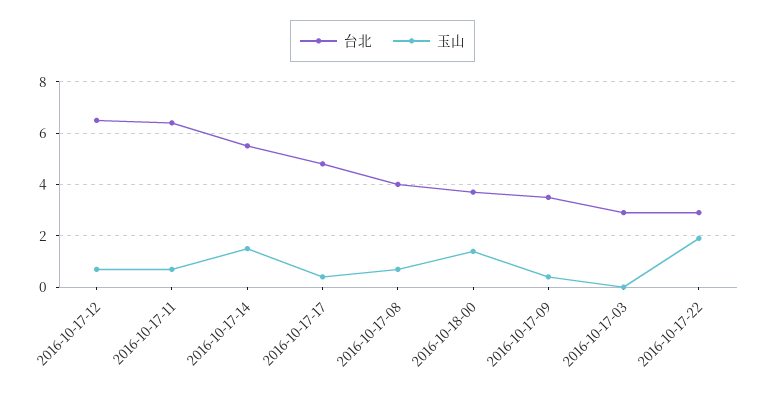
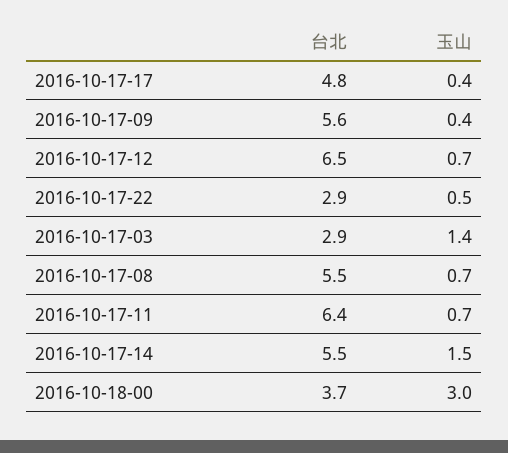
  {
    "台北": {
      "2016-10-17-12": 6.5,
      "2016-10-17-11": 6.4,
      "2016-10-17-14": 5.5,
      "2016-10-17-17": 4.8,
-     "2016-10-17-08": 4,
+     "2016-10-17-08": 5.5,
      "2016-10-18-00": 3.7,
-     "2016-10-17-09": 3.5,
+     "2016-10-17-09": 5.6,
      "2016-10-17-03": 2.9,
      "2016-10-17-22": 2.9
    },
    "玉山": {
      "2016-10-17-12": 0.7,
      "2016-10-17-11": 0.7,
      "2016-10-17-14": 1.5,
      "2016-10-17-17": 0.4,
      "2016-10-17-08": 0.7,
-     "2016-10-18-00": 1.5,
+     "2016-10-18-00": 3,
      "2016-10-17-09": 0.4,
-     "2016-10-17-03": 0,
+     "2016-10-17-03": 1.4,
-     "2016-10-17-22": 2
+     "2016-10-17-22": 0.5
    }
  }

